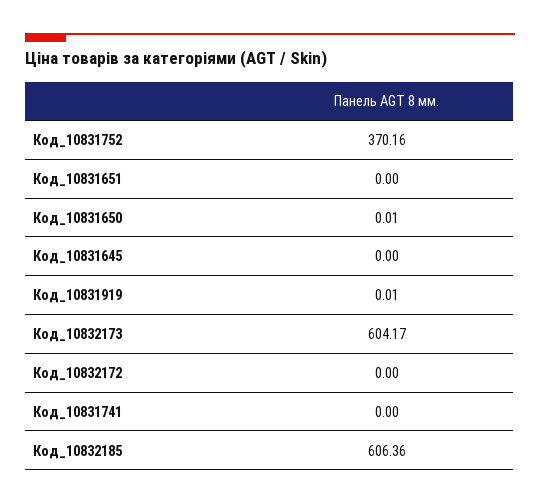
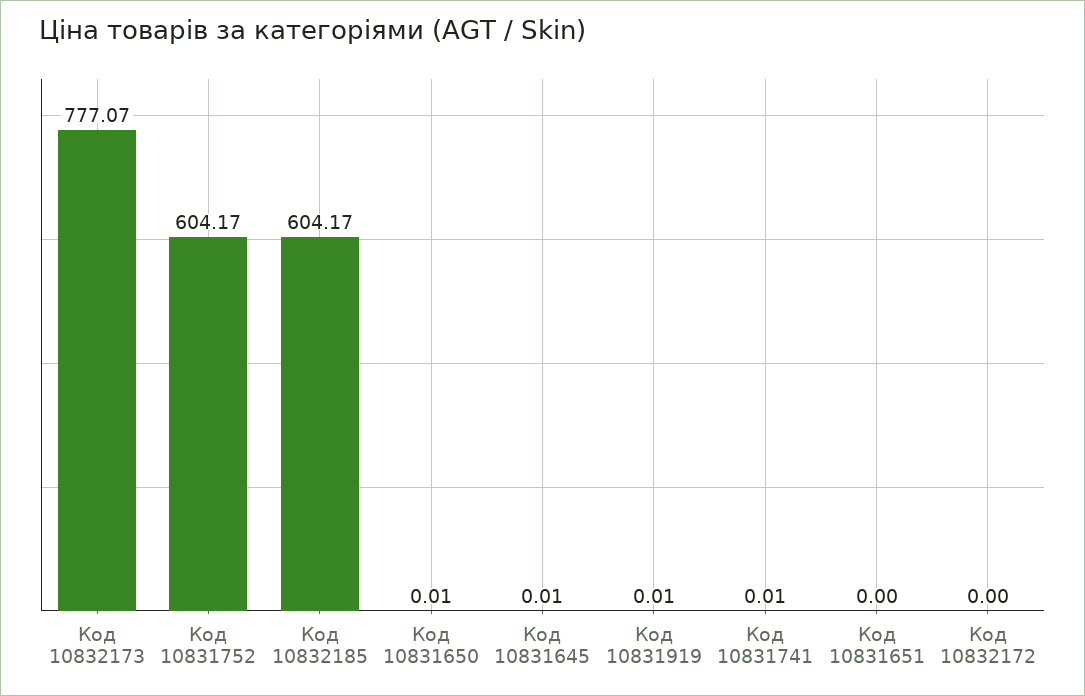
  {
-   "Код_10831752": 370.16,
+   "Код_10831752": 604.17,
    "Код_10831651": 0,
    "Код_10831650": 0.01,
-   "Код_10831645": 0,
+   "Код_10831645": 0.01,
    "Код_10831919": 0.01,
-   "Код_10832173": 604.17,
+   "Код_10832173": 777.07,
    "Код_10832172": 0,
-   "Код_10831741": 0,
+   "Код_10831741": 0.01,
-   "Код_10832185": 606.36
+   "Код_10832185": 604.17
  }

